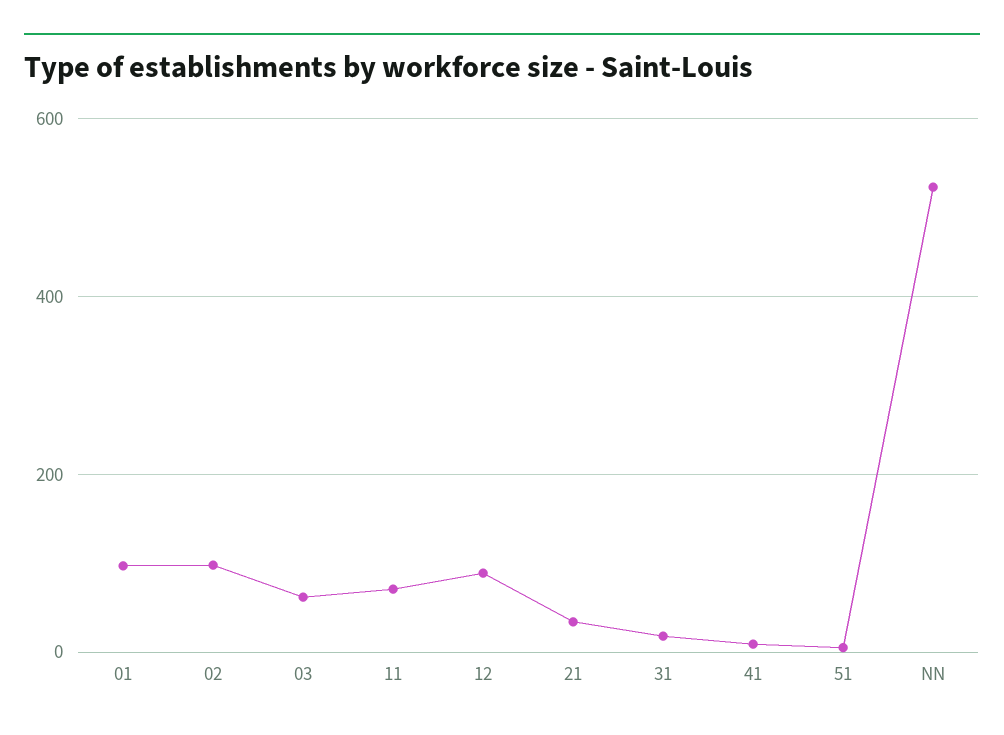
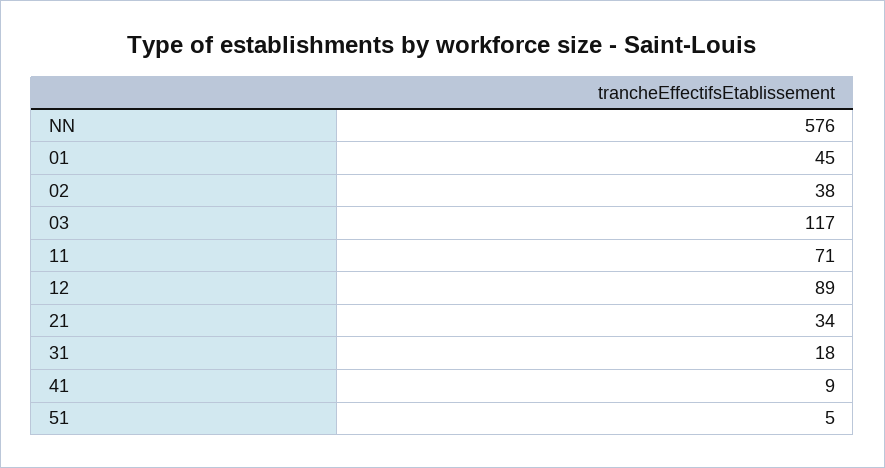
  {
-   "01": 100,
+   "01": 45,
-   "02": 100,
+   "02": 38,
-   "03": 60,
+   "03": 117,
    "11": 71,
    "12": 89,
    "21": 34,
    "31": 18,
    "41": 9,
    "51": 5,
-   "NN": 520
+   "NN": 576
  }

